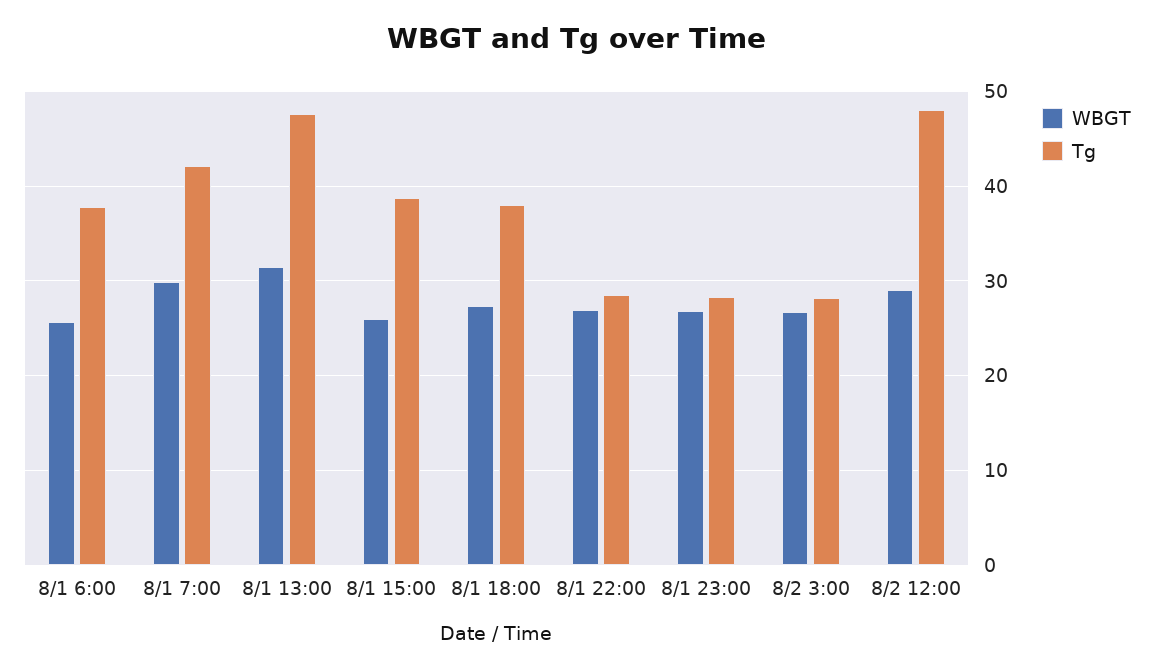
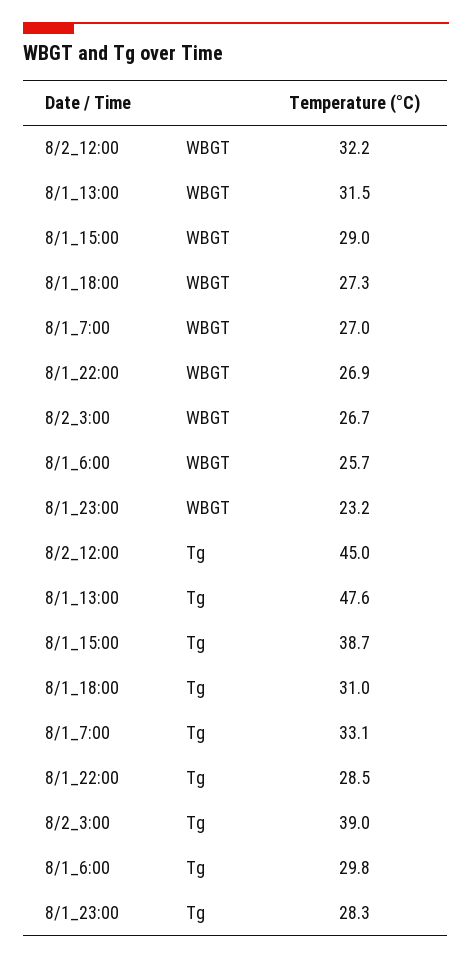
  {
    "WBGT": {
      "8/1 6:00": 25.7,
-     "8/1 7:00": 30,
+     "8/1 7:00": 27,
      "8/1 13:00": 31.5,
-     "8/1 15:00": 26,
+     "8/1 15:00": 29,
      "8/1 18:00": 27.3,
      "8/1 22:00": 26.9,
-     "8/1 23:00": 27,
+     "8/1 23:00": 23.2,
      "8/2 3:00": 26.7,
-     "8/2 12:00": 29
+     "8/2 12:00": 32.2
    },
    "Tg": {
-     "8/1 6:00": 38,
+     "8/1 6:00": 29.8,
-     "8/1 7:00": 42,
+     "8/1 7:00": 33.1,
      "8/1 13:00": 47.6,
      "8/1 15:00": 38.7,
-     "8/1 18:00": 38,
+     "8/1 18:00": 31,
      "8/1 22:00": 28.5,
      "8/1 23:00": 28.3,
-     "8/2 3:00": 28,
+     "8/2 3:00": 39,
-     "8/2 12:00": 48
+     "8/2 12:00": 45
    }
  }

